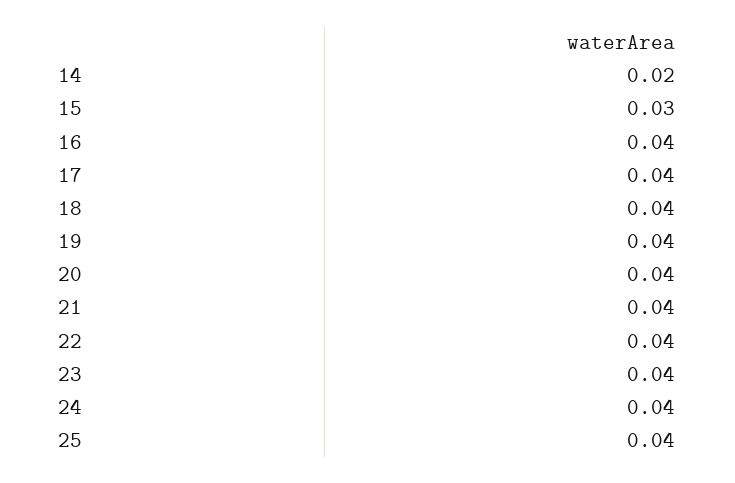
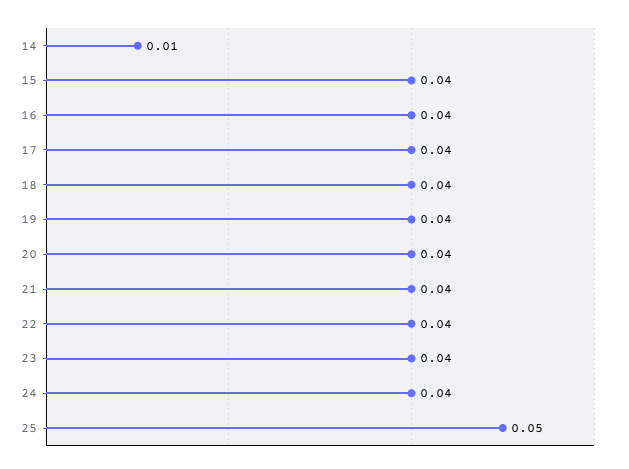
  {
-   "14": 0.02,
+   "14": 0.01,
-   "15": 0.03,
+   "15": 0.04,
    "16": 0.04,
    "17": 0.04,
    "18": 0.04,
    "19": 0.04,
    "20": 0.04,
    "21": 0.04,
    "22": 0.04,
    "23": 0.04,
    "24": 0.04,
-   "25": 0.04
+   "25": 0.05
  }

